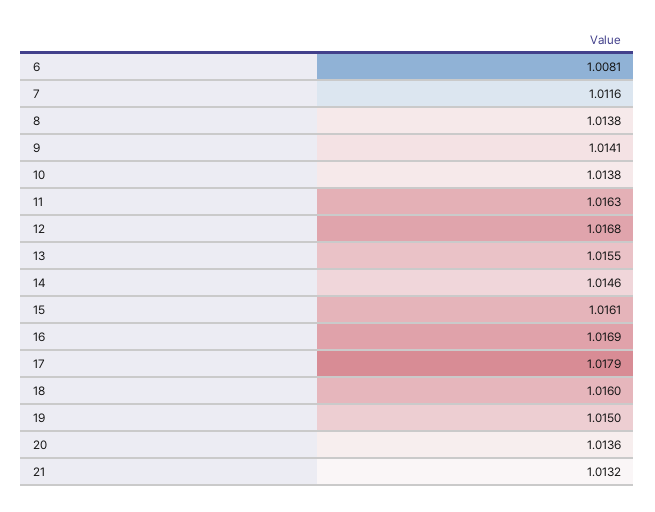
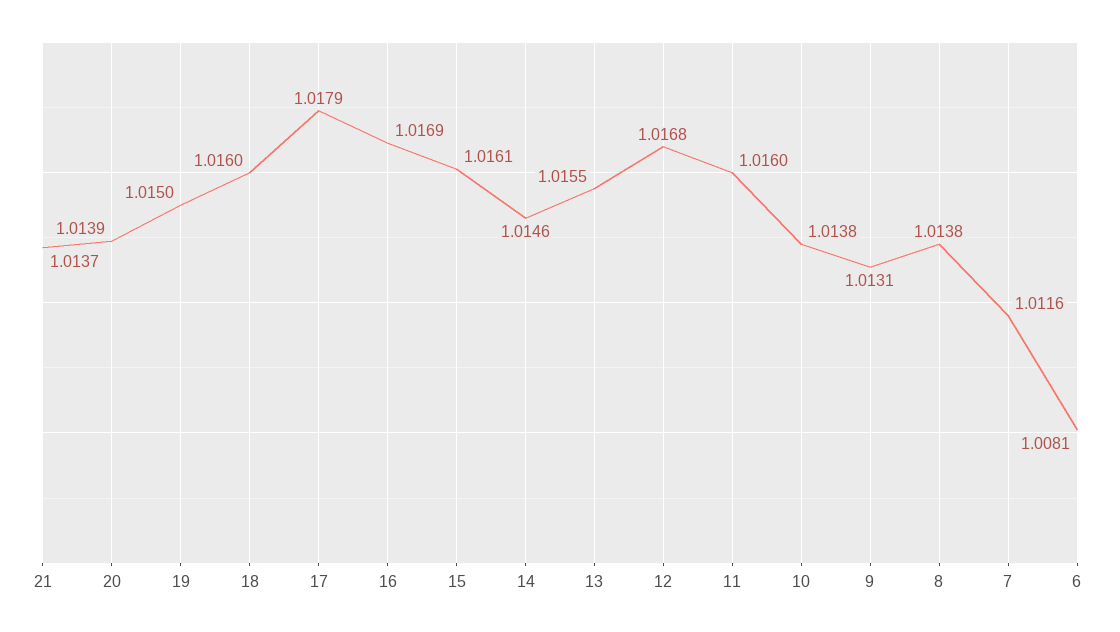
  {
    "6": 1.0081,
    "7": 1.0116,
    "8": 1.0138,
-   "9": 1.0141,
+   "9": 1.0131,
    "10": 1.0138,
-   "11": 1.0163,
+   "11": 1.016,
    "12": 1.0168,
    "13": 1.0155,
    "14": 1.0146,
    "15": 1.0161,
    "16": 1.0169,
    "17": 1.0179,
    "18": 1.016,
    "19": 1.015,
-   "20": 1.0136,
+   "20": 1.0139,
-   "21": 1.0132
+   "21": 1.0137
  }

